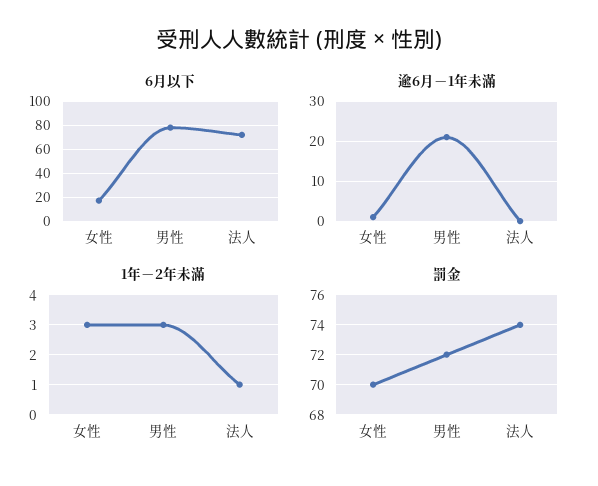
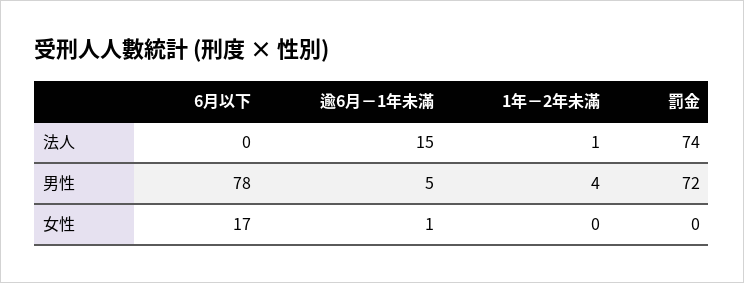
  {
    "6月以下": {
      "女性": 17,
      "男性": 78,
-     "法人": 70
+     "法人": 0
    },
    "逾6月－1年未滿": {
      "女性": 1,
-     "男性": 20,
+     "男性": 5,
-     "法人": 0
+     "法人": 15
    },
    "1年－2年未滿": {
-     "女性": 3,
+     "女性": 0,
-     "男性": 3,
+     "男性": 4,
      "法人": 1
    },
    "罰金": {
-     "女性": 70,
+     "女性": 0,
      "男性": 72,
      "法人": 74
    }
  }

